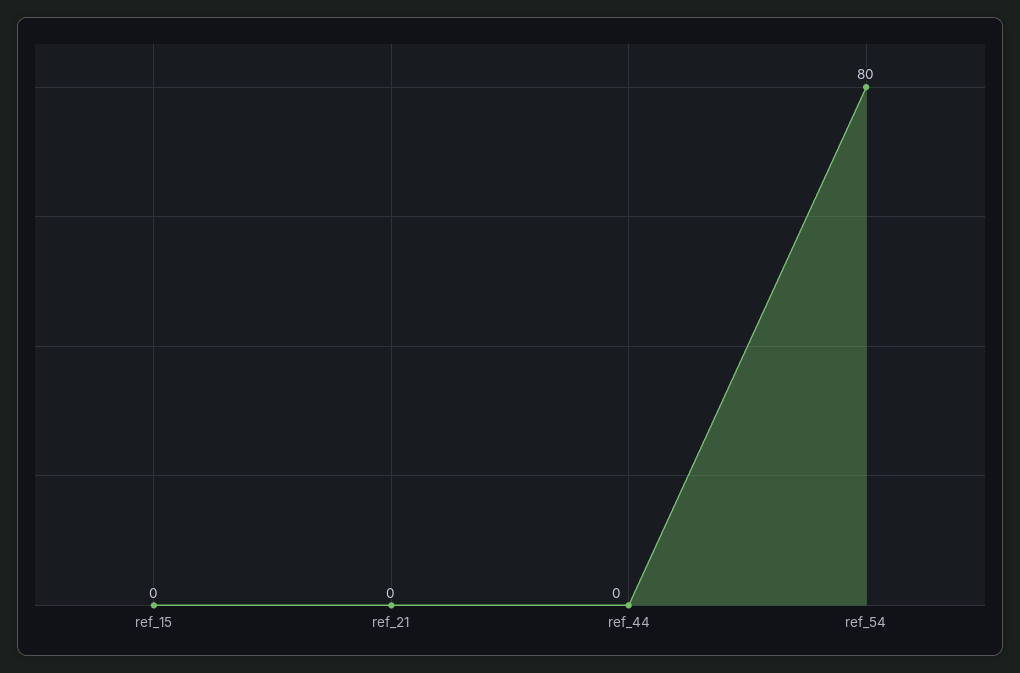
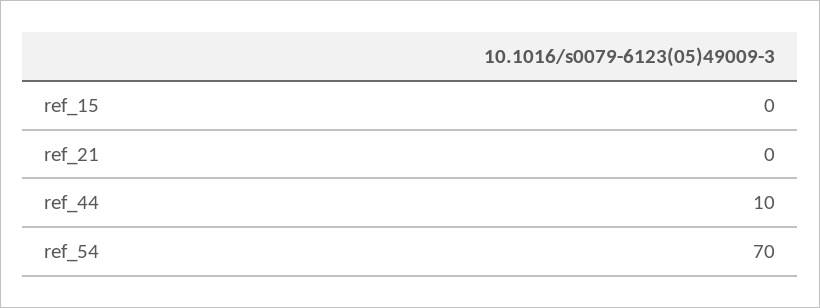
  {
    "ref_15": 0,
    "ref_21": 0,
-   "ref_44": 0,
+   "ref_44": 10,
-   "ref_54": 80
+   "ref_54": 70
  }

